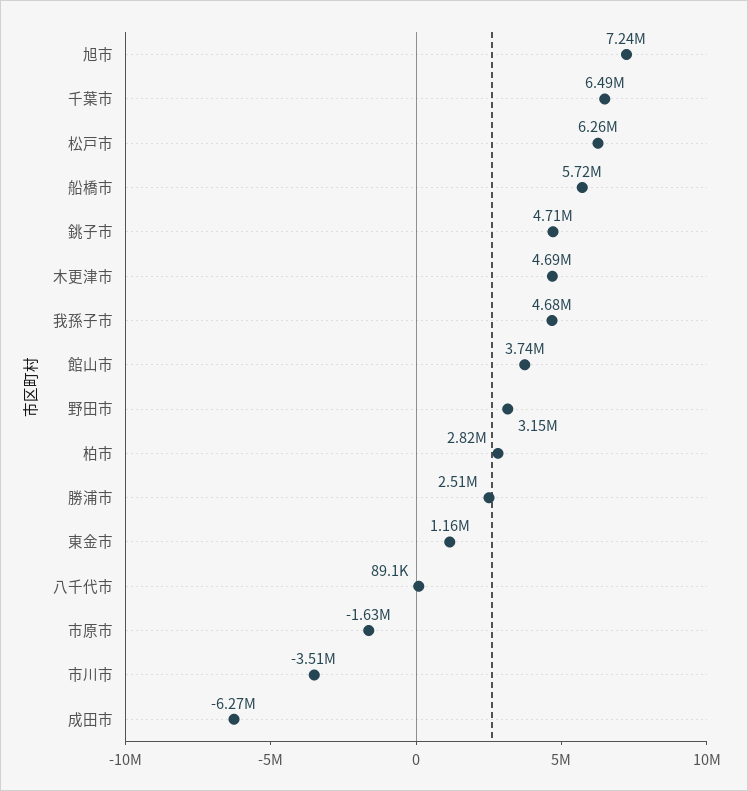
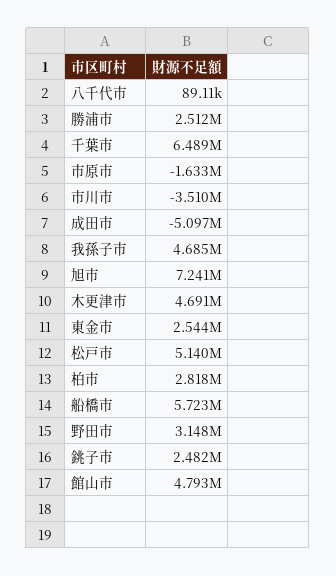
  {
    "旭市": 7241000,
    "千葉市": 6489000,
-   "松戸市": 6260000,
+   "松戸市": 5140000,
    "船橋市": 5723000,
-   "銚子市": 4710000,
+   "銚子市": 2482000,
    "木更津市": 4691000,
    "我孫子市": 4685000,
-   "館山市": 3740000,
+   "館山市": 4793000,
    "野田市": 3148000,
    "柏市": 2818000,
    "勝浦市": 2512000,
-   "東金市": 1160000,
+   "東金市": 2544000,
    "八千代市": 89110,
    "市原市": -1633000,
    "市川市": -3510000,
-   "成田市": -6270000
+   "成田市": -5097000
  }

